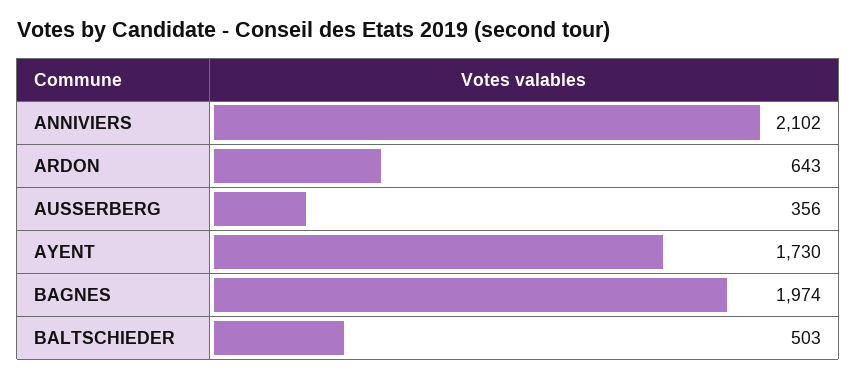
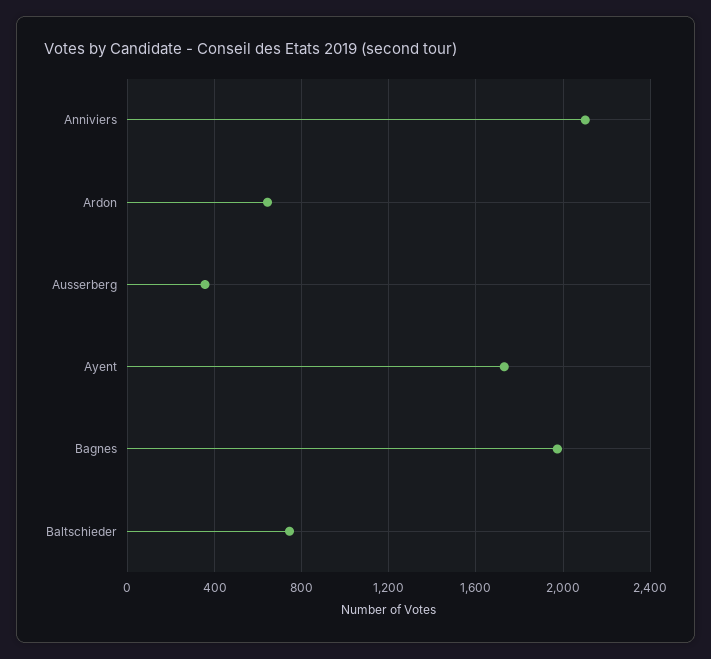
  {
    "ANNIVIERS": 2102,
    "ARDON": 643,
    "AUSSERBERG": 356,
    "AYENT": 1730,
    "BAGNES": 1974,
-   "BALTSCHIEDER": 503
+   "BALTSCHIEDER": 750
  }

